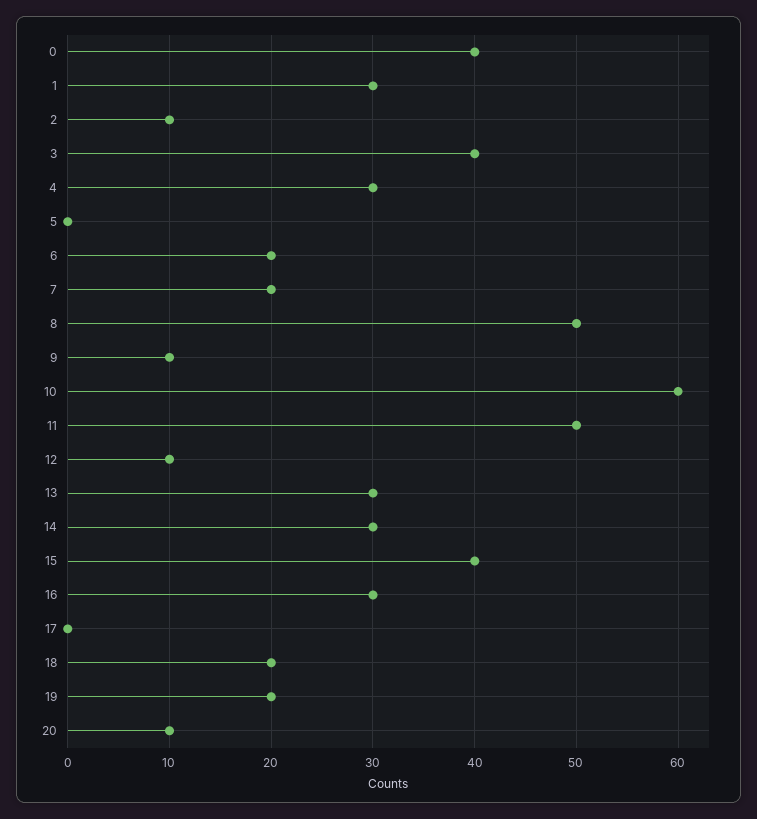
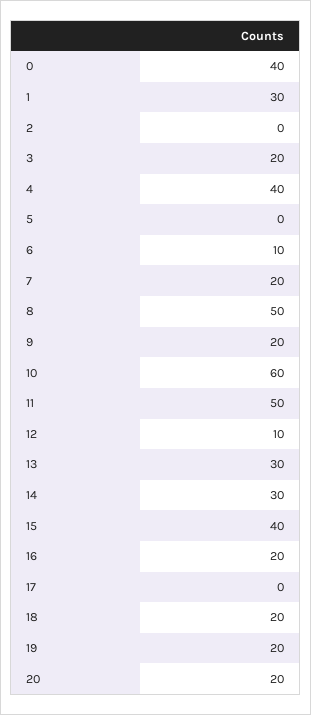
  {
    "0": 40,
    "1": 30,
-   "2": 10,
+   "2": 0,
-   "3": 40,
+   "3": 20,
-   "4": 30,
+   "4": 40,
    "5": 0,
-   "6": 20,
+   "6": 10,
    "7": 20,
    "8": 50,
-   "9": 10,
+   "9": 20,
    "10": 60,
    "11": 50,
    "12": 10,
    "13": 30,
    "14": 30,
    "15": 40,
-   "16": 30,
+   "16": 20,
    "17": 0,
    "18": 20,
    "19": 20,
-   "20": 10
+   "20": 20
  }

